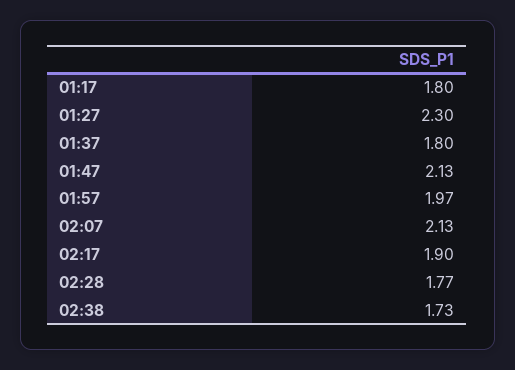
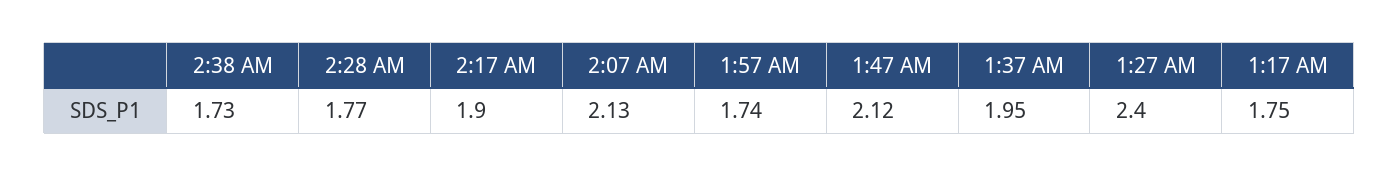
  {
-   "01:17": 1.8,
+   "01:17": 1.75,
-   "01:27": 2.3,
+   "01:27": 2.4,
-   "01:37": 1.8,
+   "01:37": 1.95,
-   "01:47": 2.13,
+   "01:47": 2.12,
-   "01:57": 1.97,
+   "01:57": 1.74,
    "02:07": 2.13,
    "02:17": 1.9,
    "02:28": 1.77,
    "02:38": 1.73
  }

